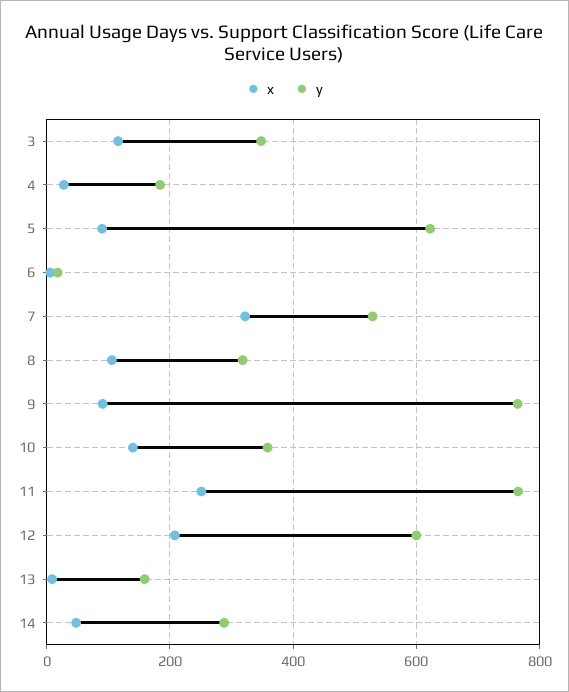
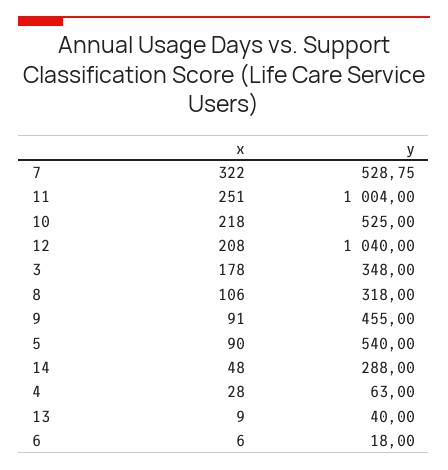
  {
    "x": {
-     "3": 120,
+     "3": 178,
      "4": 28,
      "5": 90,
      "6": 6,
      "7": 322,
      "8": 106,
      "9": 91,
-     "10": 140,
+     "10": 218,
      "11": 251,
      "12": 208,
      "13": 9,
      "14": 48
    },
    "y": {
      "3": 348,
-     "4": 180,
+     "4": 63,
-     "5": 620,
+     "5": 540,
      "6": 18,
      "7": 528.75,
      "8": 318,
-     "9": 760,
+     "9": 455,
-     "10": 360,
+     "10": 525,
-     "11": 760,
+     "11": 1004,
-     "12": 600,
+     "12": 1040,
-     "13": 160,
+     "13": 40,
      "14": 288
    }
  }

